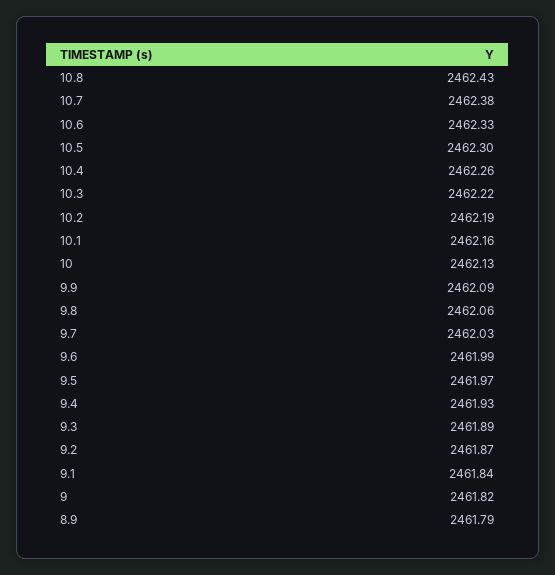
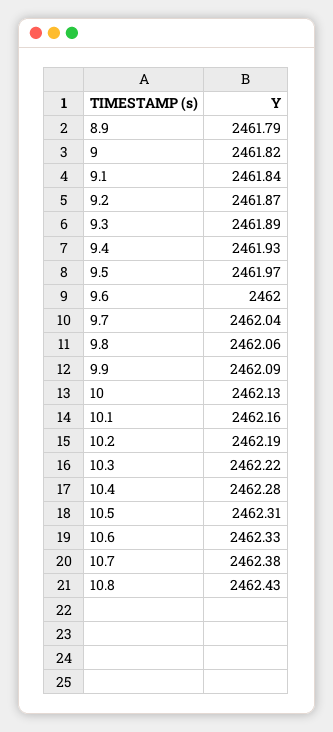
  {
    "10.8": 2462.43,
    "10.7": 2462.38,
    "10.6": 2462.33,
-   "10.5": 2462.3,
+   "10.5": 2462.31,
-   "10.4": 2462.26,
+   "10.4": 2462.28,
    "10.3": 2462.22,
    "10.2": 2462.19,
    "10.1": 2462.16,
    "10": 2462.13,
    "9.9": 2462.09,
    "9.8": 2462.06,
-   "9.7": 2462.03,
+   "9.7": 2462.04,
-   "9.6": 2461.99,
+   "9.6": 2462,
    "9.5": 2461.97,
    "9.4": 2461.93,
    "9.3": 2461.89,
    "9.2": 2461.87,
    "9.1": 2461.84,
    "9": 2461.82,
    "8.9": 2461.79
  }

